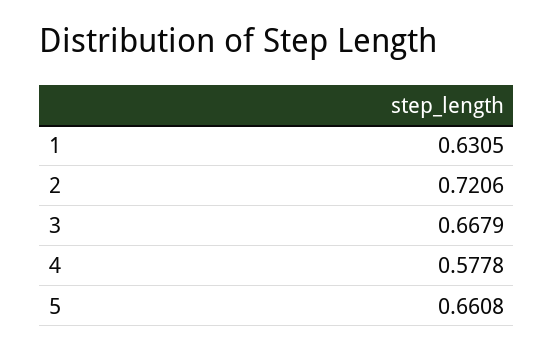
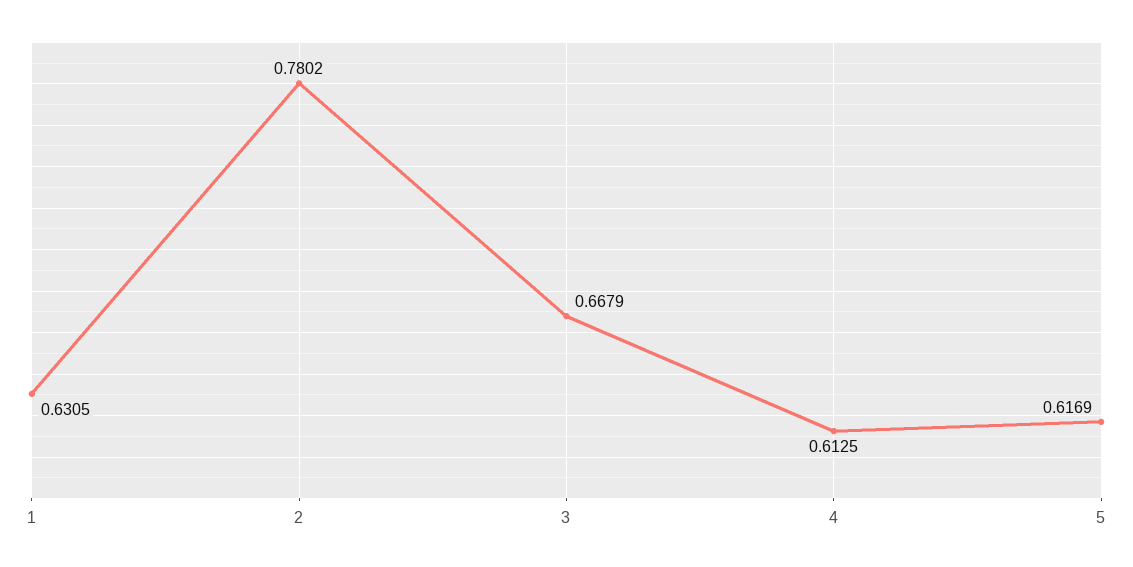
  {
    "1": 0.6305,
-   "2": 0.7206,
+   "2": 0.7802,
    "3": 0.6679,
-   "4": 0.5778,
+   "4": 0.6125,
-   "5": 0.6608
+   "5": 0.6169
  }

